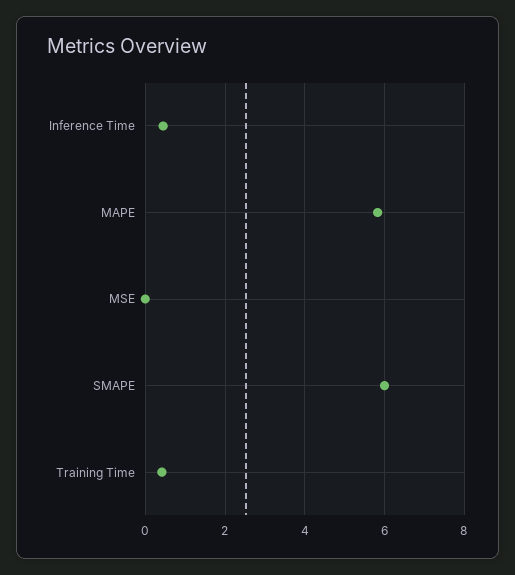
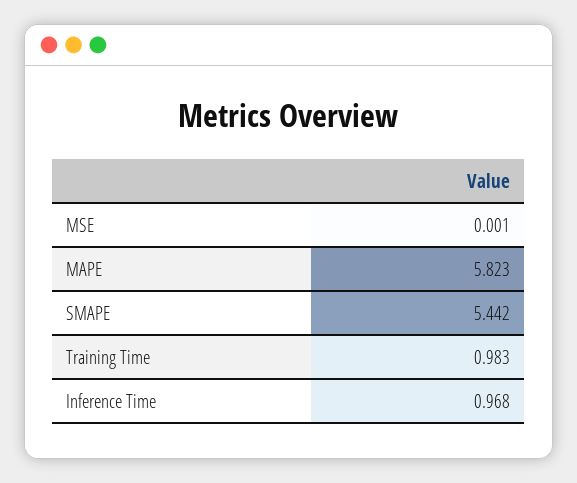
  {
-   "Inference Time": 0.4,
+   "Inference Time": 0.968,
    "MAPE": 5.823,
    "MSE": 0.001,
-   "SMAPE": 6,
+   "SMAPE": 5.442,
-   "Training Time": 0.4
+   "Training Time": 0.983
  }

